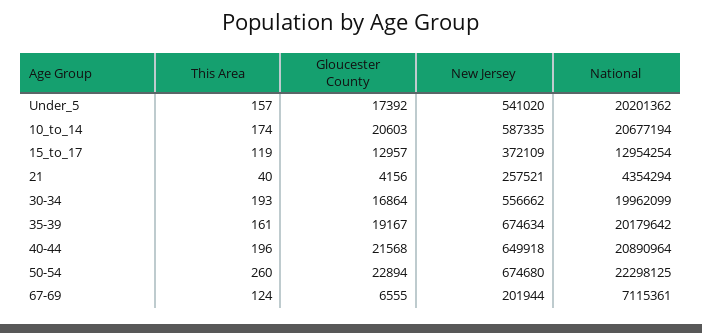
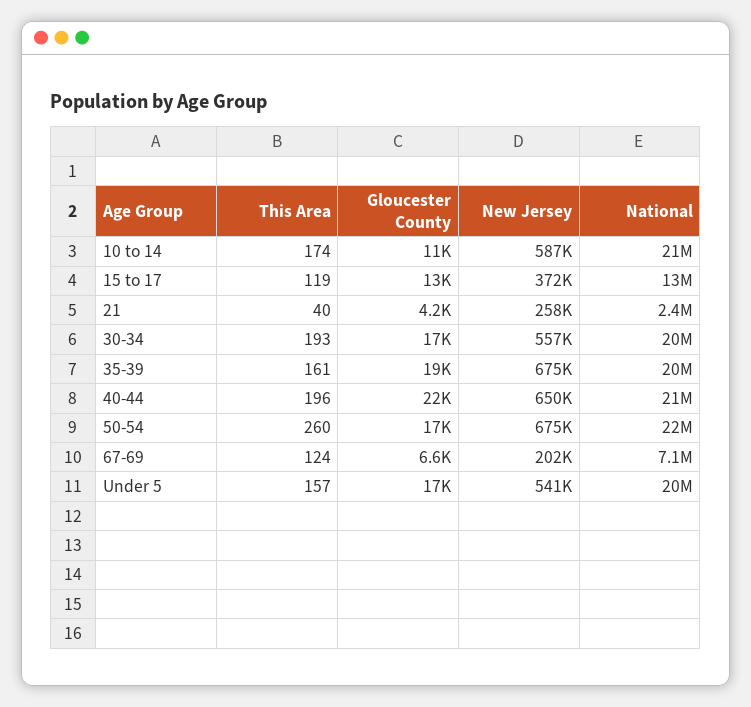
  {
    "This Area": {
      "Under_5": 157,
      "10_to_14": 174,
      "15_to_17": 119,
      "21": 40,
      "30-34": 193,
      "35-39": 161,
      "40-44": 196,
      "50-54": 260,
      "67-69": 124
    },
    "Gloucester County": {
      "Under_5": 17392,
-     "10_to_14": 20603,
+     "10_to_14": 11000,
      "15_to_17": 12957,
      "21": 4156,
      "30-34": 16864,
      "35-39": 19167,
      "40-44": 21568,
-     "50-54": 22894,
+     "50-54": 17000,
      "67-69": 6555
    },
    "New Jersey": {
      "Under_5": 541020,
      "10_to_14": 587335,
      "15_to_17": 372109,
      "21": 257521,
      "30-34": 556662,
      "35-39": 674634,
      "40-44": 649918,
      "50-54": 674680,
      "67-69": 201944
    },
    "National": {
      "Under_5": 20201362,
      "10_to_14": 20677194,
      "15_to_17": 12954254,
-     "21": 4354294,
+     "21": 2400000,
      "30-34": 19962099,
      "35-39": 20179642,
      "40-44": 20890964,
      "50-54": 22298125,
      "67-69": 7115361
    }
  }

